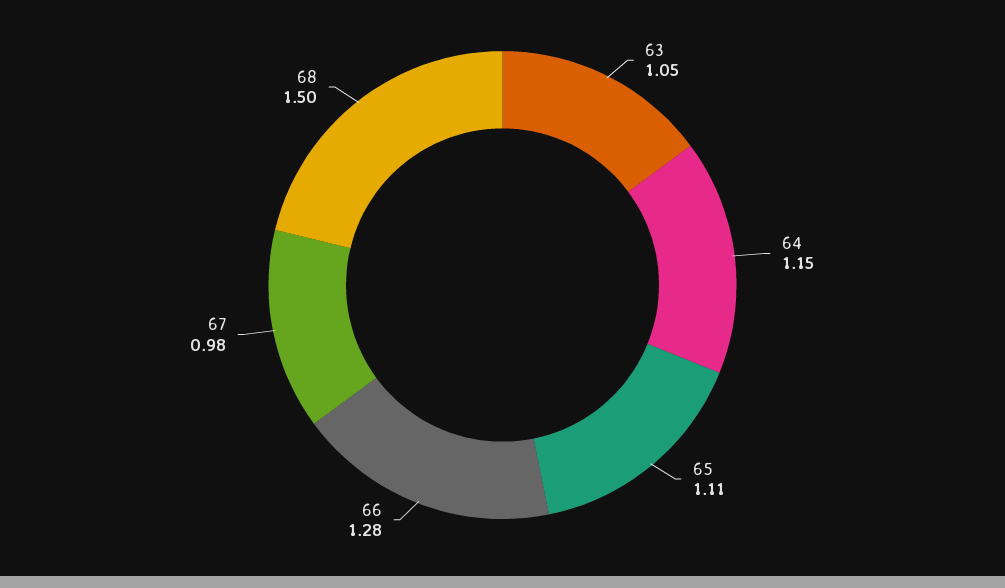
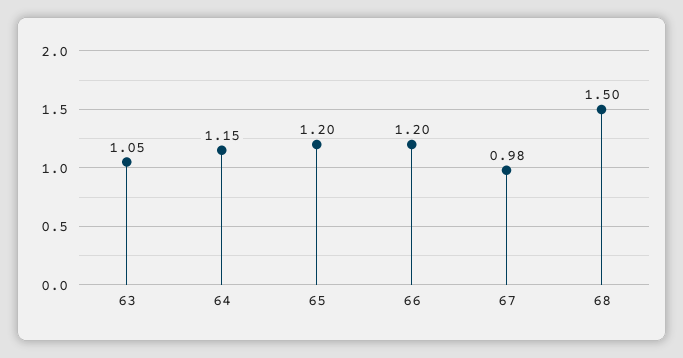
  {
    "63": 1.05,
    "64": 1.15,
-   "65": 1.11,
+   "65": 1.2,
-   "66": 1.28,
+   "66": 1.2,
    "67": 0.98,
    "68": 1.5
  }

